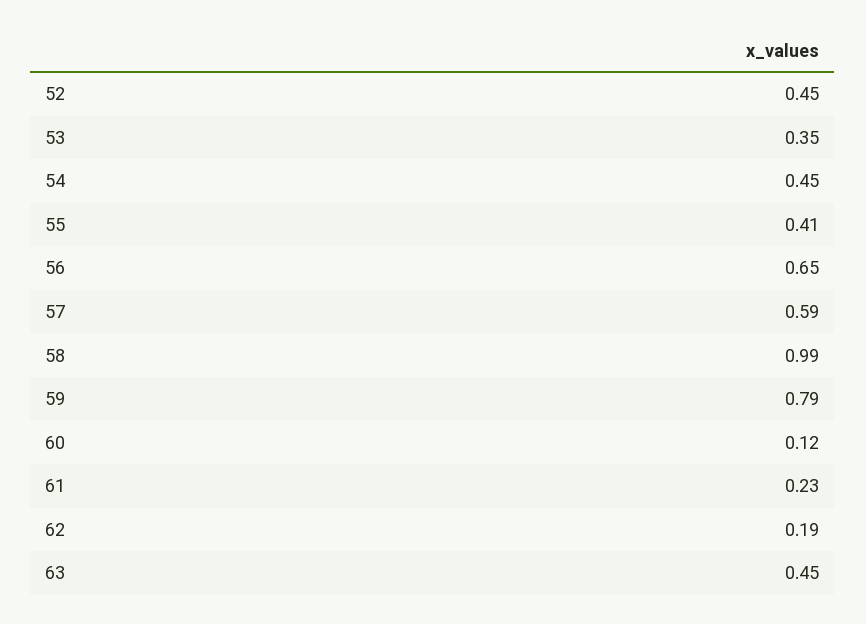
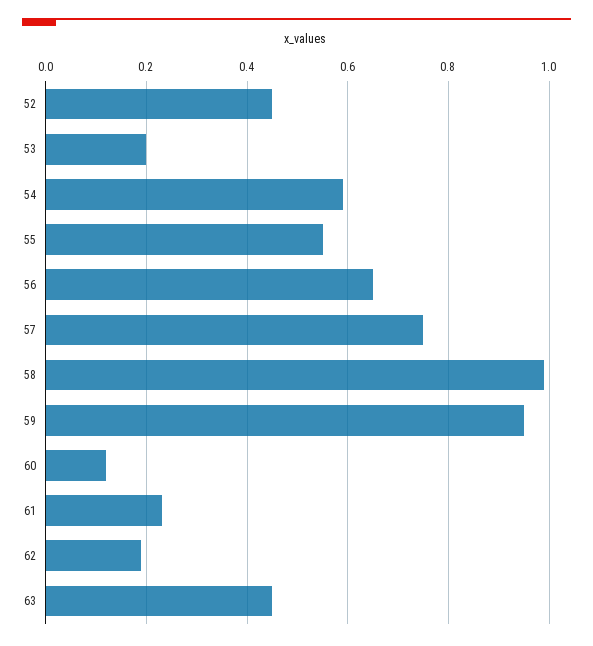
  {
    "52": 0.45,
-   "53": 0.35,
+   "53": 0.2,
-   "54": 0.45,
+   "54": 0.6,
-   "55": 0.41,
+   "55": 0.55,
    "56": 0.65,
-   "57": 0.59,
+   "57": 0.75,
    "58": 0.99,
-   "59": 0.79,
+   "59": 0.95,
    "60": 0.12,
    "61": 0.23,
    "62": 0.19,
    "63": 0.45
  }

